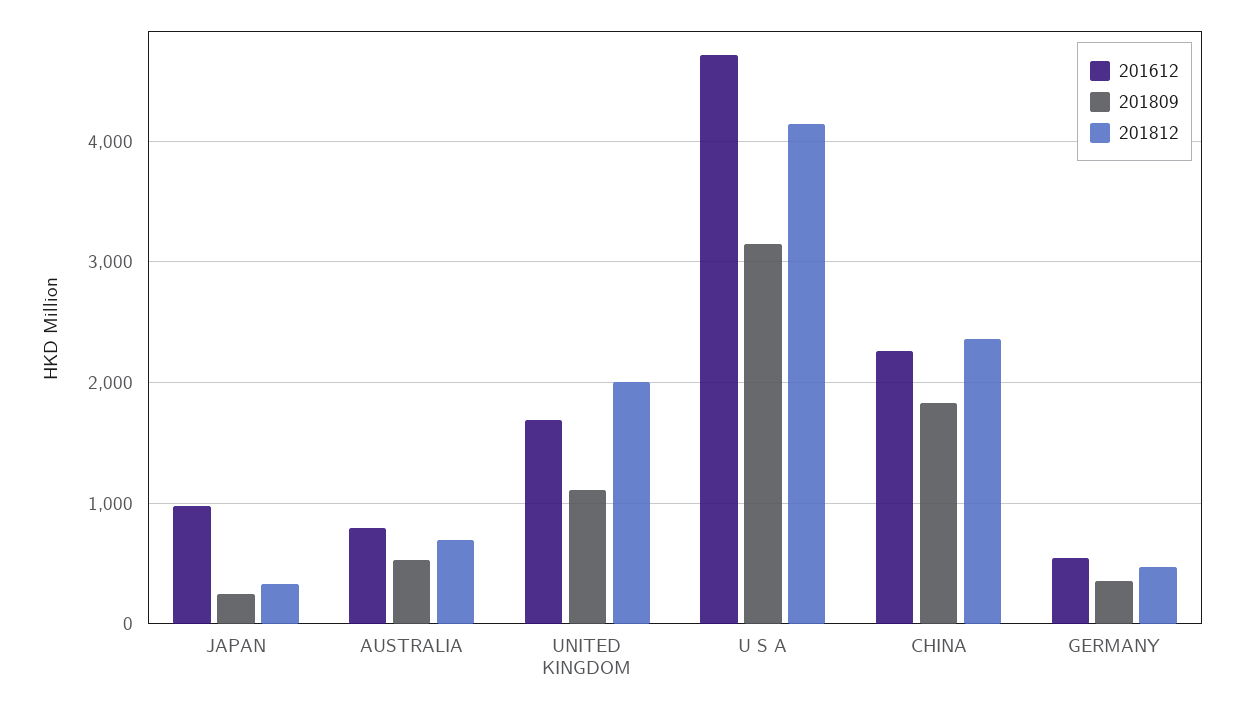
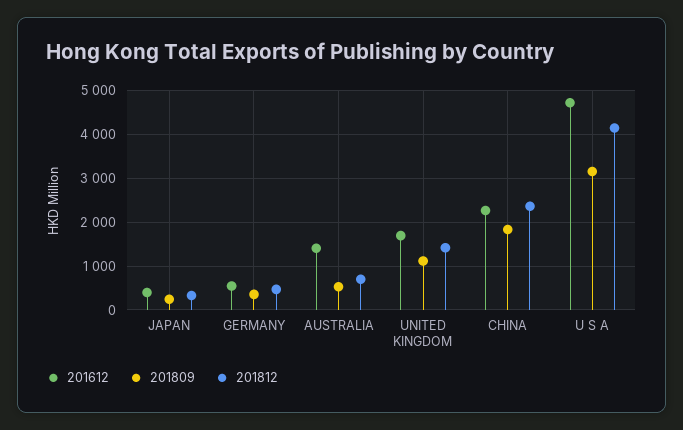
  {
    "201612": {
-     "JAPAN": 1000,
+     "JAPAN": 400,
-     "AUSTRALIA": 800,
+     "AUSTRALIA": 1400,
      "UNITED KINGDOM": 1700,
      "U S A": 4700,
      "CHINA": 2300,
      "GERMANY": 500
    },
    "201809": {
      "JAPAN": 200,
      "AUSTRALIA": 500,
      "UNITED KINGDOM": 1100,
      "U S A": 3200,
      "CHINA": 1800,
      "GERMANY": 400
    },
    "201812": {
      "JAPAN": 300,
      "AUSTRALIA": 700,
-     "UNITED KINGDOM": 2000,
+     "UNITED KINGDOM": 1400,
      "U S A": 4100,
      "CHINA": 2400,
      "GERMANY": 500
    }
  }

